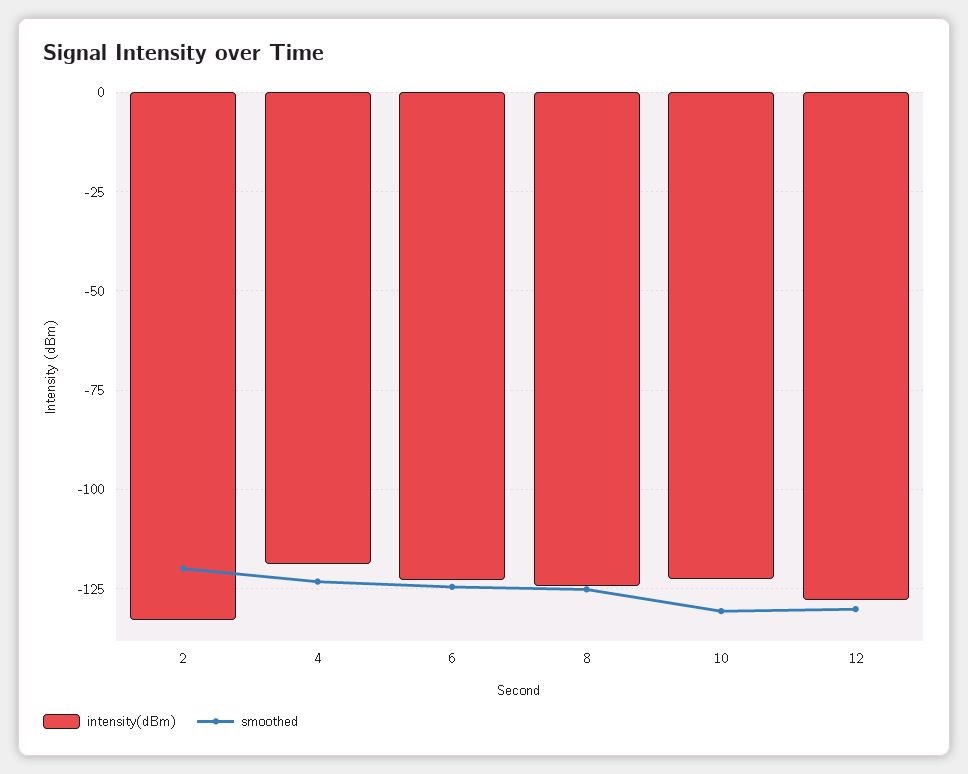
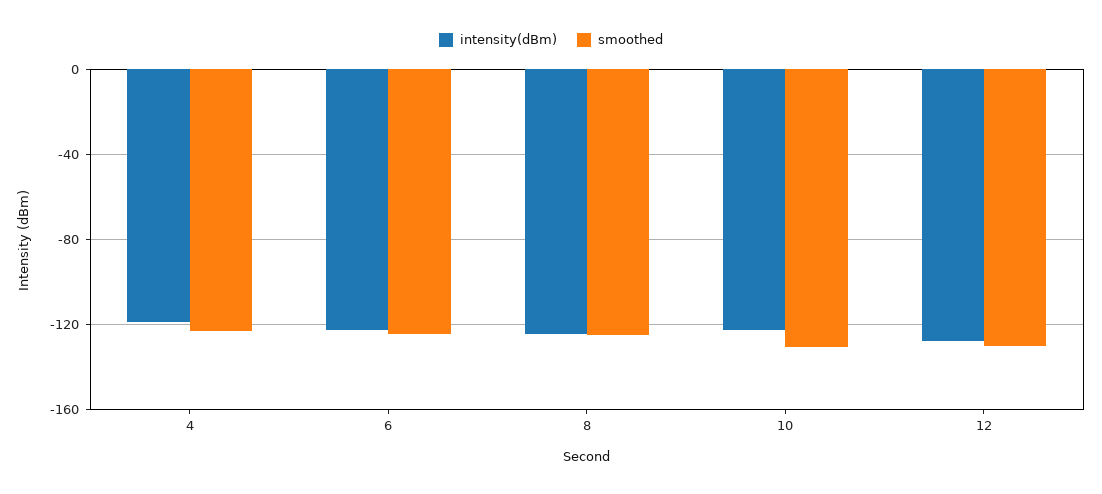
  {
    "intensity(dBm)": {
-     "2": -132.5,
      "4": -120,
      "6": -122.5,
      "8": -125,
      "10": -122.5,
      "12": -127.5
    },
    "smoothed": {
-     "2": -120,
      "4": -122.5,
      "6": -125,
      "8": -125,
      "10": -130,
      "12": -130
    }
  }

